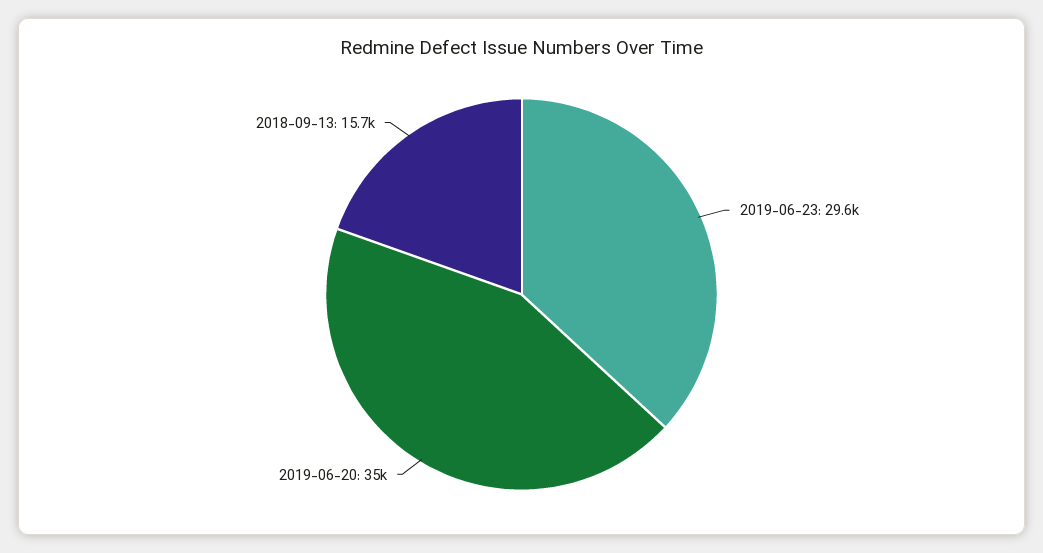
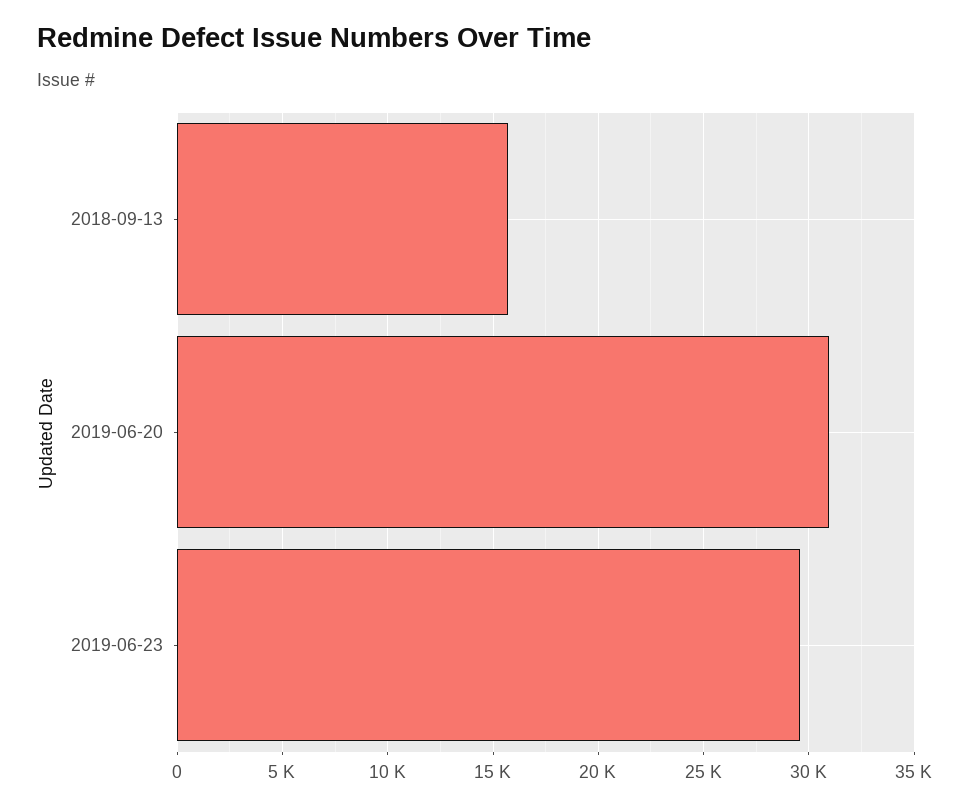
  {
    "2019-06-23": 29600,
-   "2019-06-20": 35000,
+   "2019-06-20": 31000,
    "2018-09-13": 15700
  }

